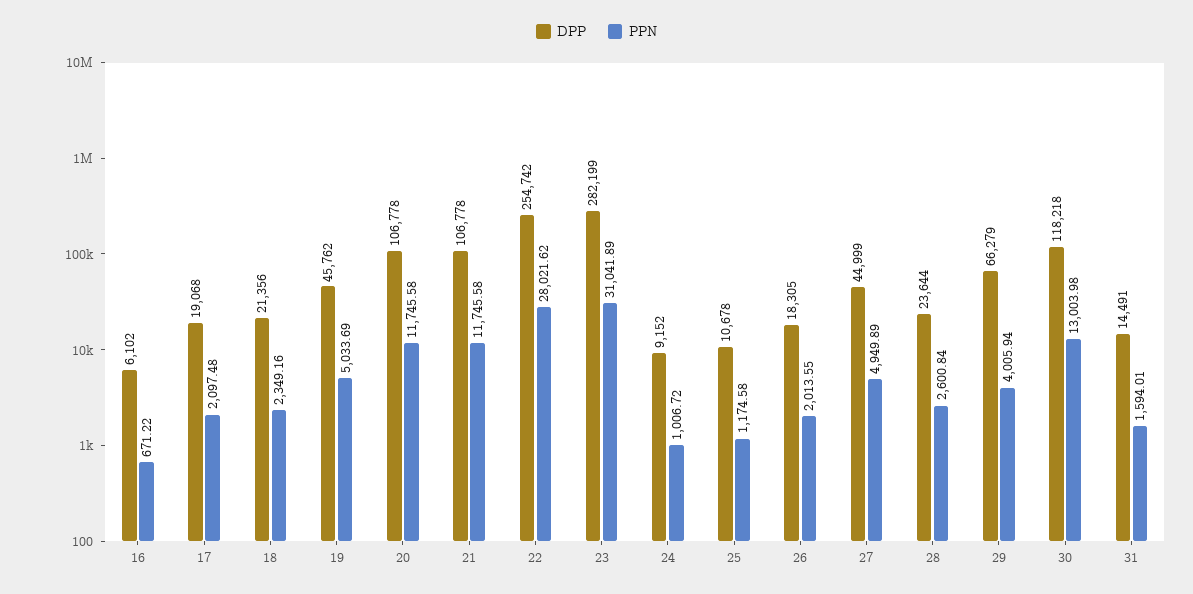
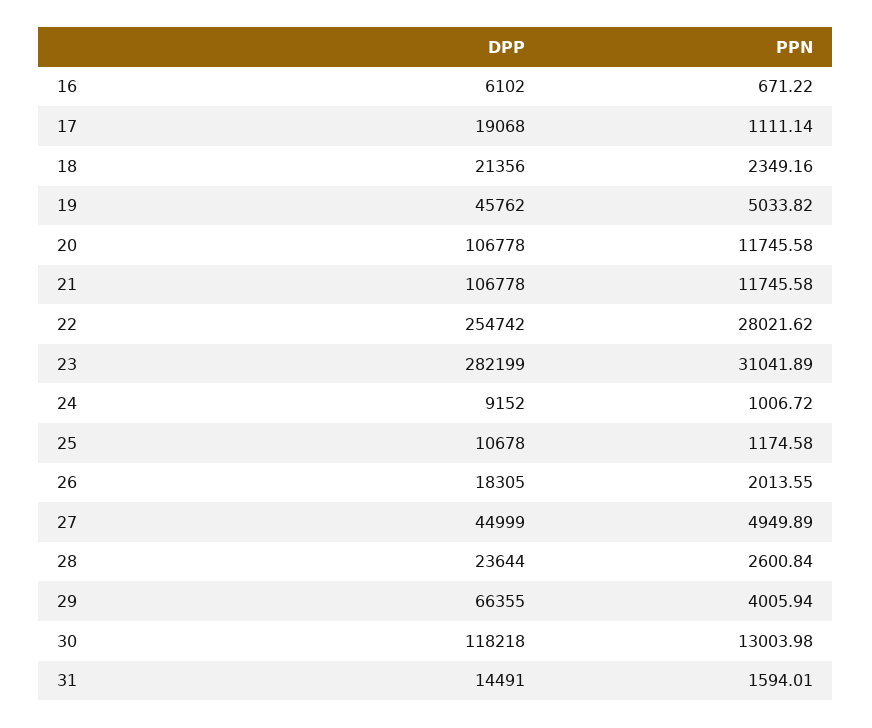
  {
    "DPP": {
      "16": 6102,
      "17": 19068,
      "18": 21356,
      "19": 45762,
      "20": 106778,
      "21": 106778,
      "22": 254742,
      "23": 282199,
      "24": 9152,
      "25": 10678,
      "26": 18305,
      "27": 44999,
      "28": 23644,
-     "29": 66279,
+     "29": 66355,
      "30": 118218,
      "31": 14491
    },
    "PPN": {
      "16": 671.22,
-     "17": 2097.48,
+     "17": 1111.14,
      "18": 2349.16,
-     "19": 5033.69,
+     "19": 5033.82,
      "20": 11745.58,
      "21": 11745.58,
      "22": 28021.62,
      "23": 31041.89,
      "24": 1006.72,
      "25": 1174.58,
      "26": 2013.55,
      "27": 4949.89,
      "28": 2600.84,
      "29": 4005.94,
      "30": 13003.98,
      "31": 1594.01
    }
  }

